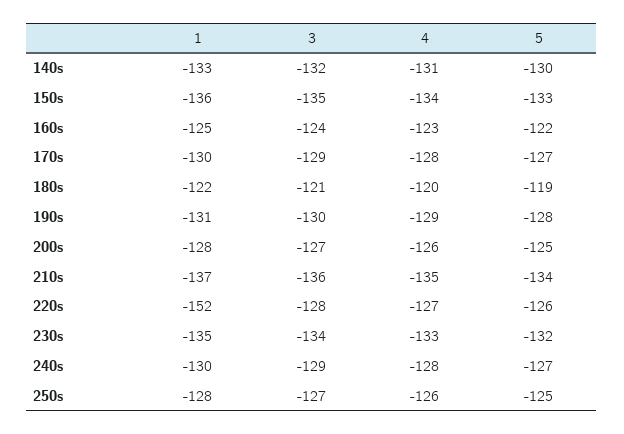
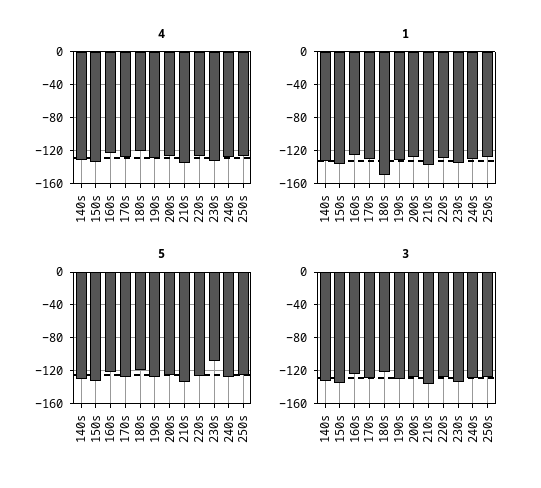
  {
    "1": {
      "140s": -133,
      "150s": -136,
      "160s": -125,
      "170s": -130,
-     "180s": -122,
+     "180s": -150,
      "190s": -131,
      "200s": -128,
      "210s": -137,
-     "220s": -152,
+     "220s": -130,
      "230s": -135,
      "240s": -130,
      "250s": -128
    },
    "3": {
      "140s": -132,
      "150s": -135,
      "160s": -124,
      "170s": -129,
      "180s": -121,
      "190s": -130,
      "200s": -127,
      "210s": -136,
      "220s": -128,
      "230s": -134,
      "240s": -129,
      "250s": -127
    },
    "4": {
      "140s": -131,
      "150s": -134,
      "160s": -123,
      "170s": -128,
      "180s": -120,
      "190s": -129,
      "200s": -126,
      "210s": -135,
      "220s": -127,
      "230s": -133,
      "240s": -128,
      "250s": -126
    },
    "5": {
      "140s": -130,
      "150s": -133,
      "160s": -122,
      "170s": -127,
      "180s": -119,
      "190s": -128,
      "200s": -125,
      "210s": -134,
      "220s": -126,
-     "230s": -132,
+     "230s": -110,
      "240s": -127,
      "250s": -125
    }
  }

